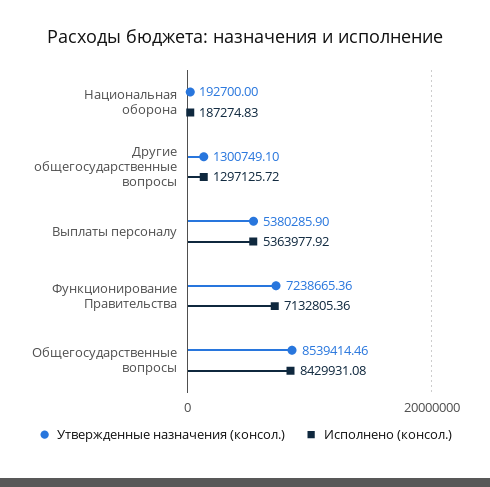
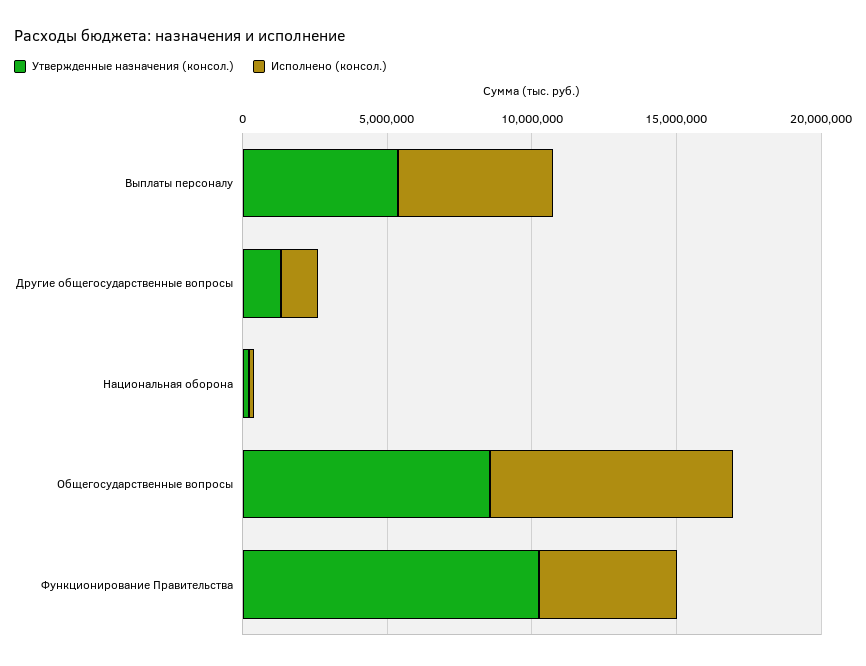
  {
    "Утвержденные назначения (консол.)": {
      "Национальная оборона": 192700,
      "Другие общегосударственные вопросы": 1300749.1,
      "Выплаты персоналу": 5380285.9,
-     "Функционирование Правительства": 7238665.36,
+     "Функционирование Правительства": 10000000,
      "Общегосударственные вопросы": 8539414.46
    },
    "Исполнено (консол.)": {
      "Национальная оборона": 187274.83,
      "Другие общегосударственные вопросы": 1297125.72,
      "Выплаты персоналу": 5363977.92,
-     "Функционирование Правительства": 7132805.36,
+     "Функционирование Правительства": 5000000,
      "Общегосударственные вопросы": 8429931.08
    }
  }

